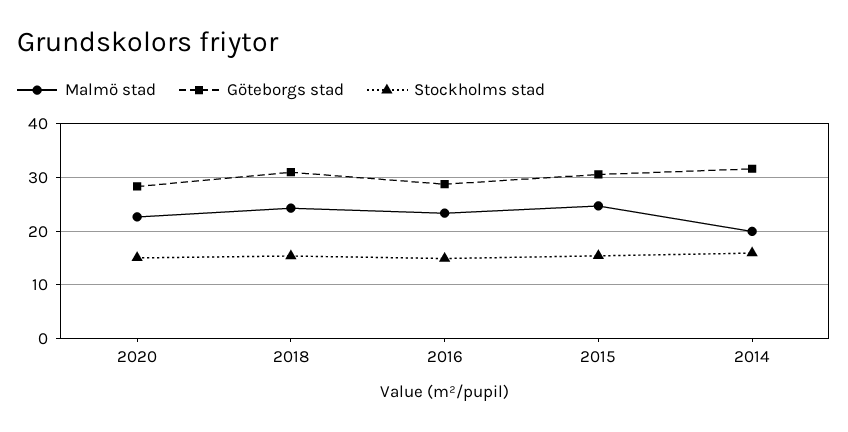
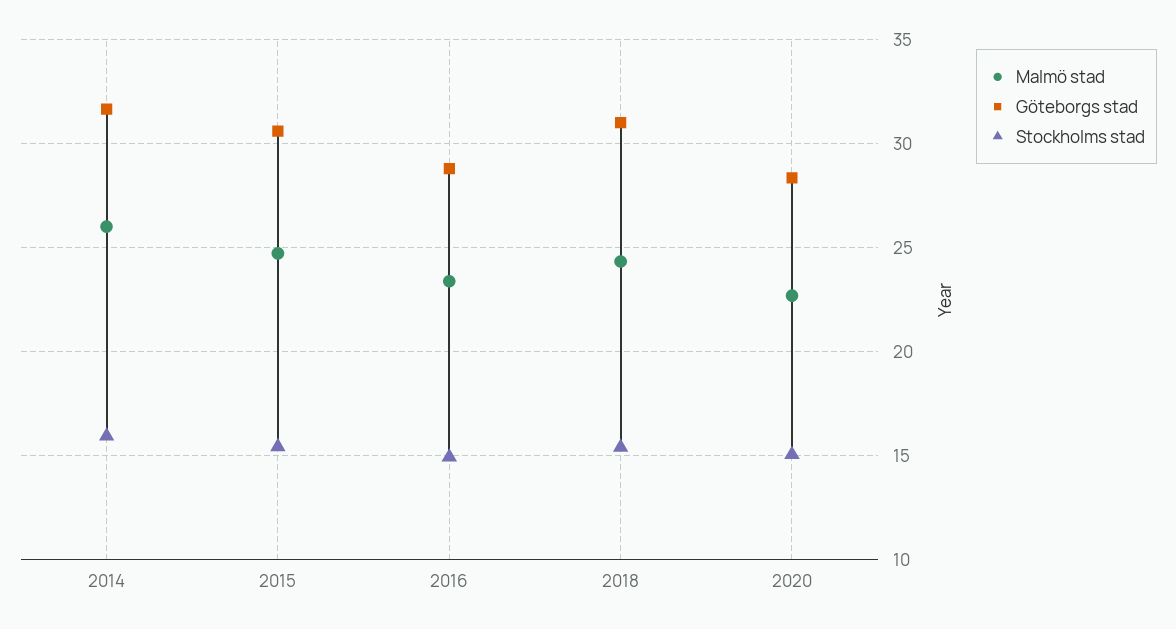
  {
    "Malmö stad": {
      "2020": 22.5,
      "2018": 24.5,
      "2016": 23.5,
      "2015": 24.5,
-     "2014": 20
+     "2014": 26
    },
    "Göteborgs stad": {
      "2020": 28.5,
      "2018": 31,
      "2016": 29,
      "2015": 30.5,
      "2014": 31.5
    },
    "Stockholms stad": {
      "2020": 15,
      "2018": 15.5,
      "2016": 15,
      "2015": 15.5,
      "2014": 16
    }
  }

